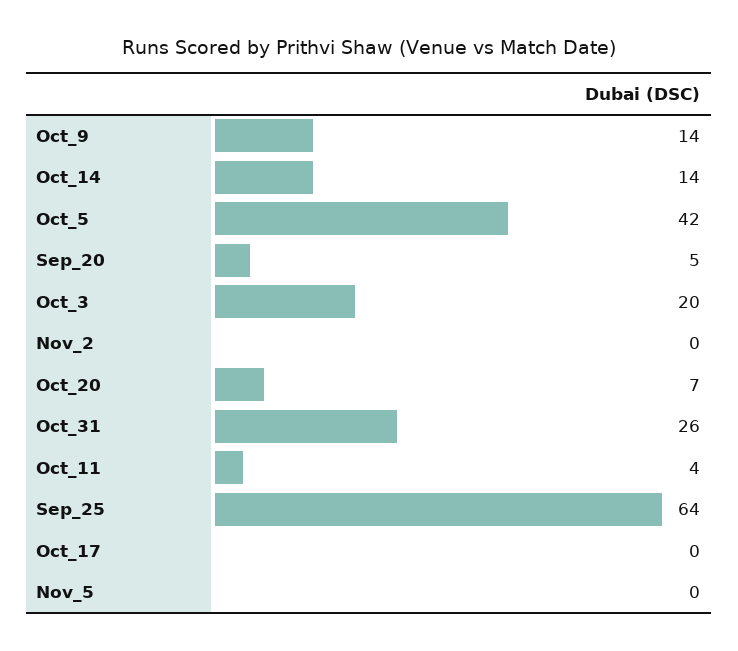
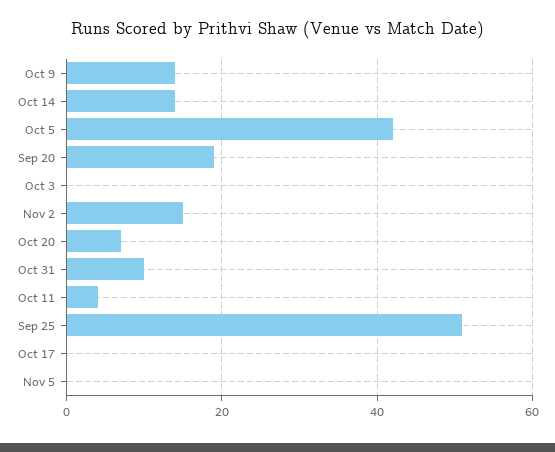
  {
    "Oct_9": 14,
    "Oct_14": 14,
    "Oct_5": 42,
-   "Sep_20": 5,
+   "Sep_20": 20,
-   "Oct_3": 20,
+   "Oct_3": 0,
-   "Nov_2": 0,
+   "Nov_2": 15,
    "Oct_20": 7,
-   "Oct_31": 26,
+   "Oct_31": 10,
    "Oct_11": 4,
-   "Sep_25": 64,
+   "Sep_25": 50,
    "Oct_17": 0,
    "Nov_5": 0
  }

